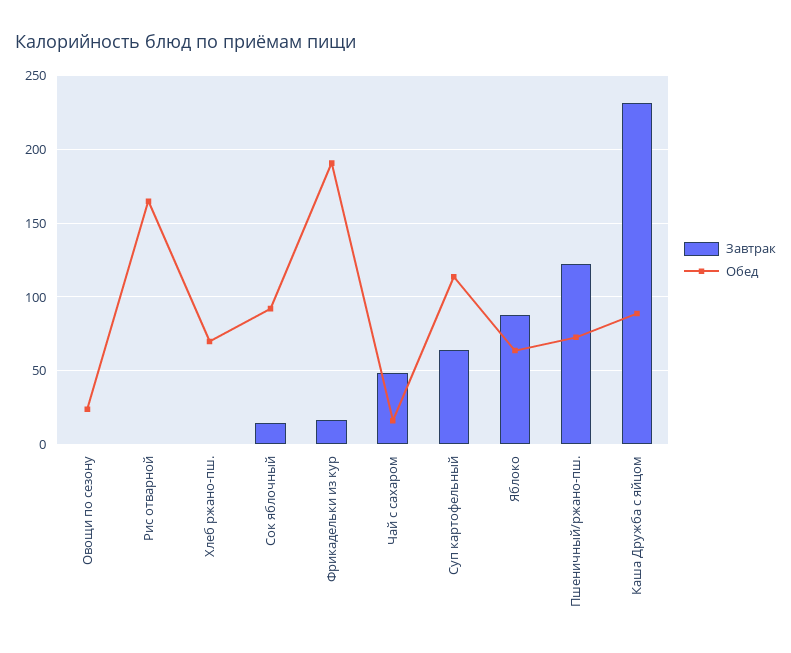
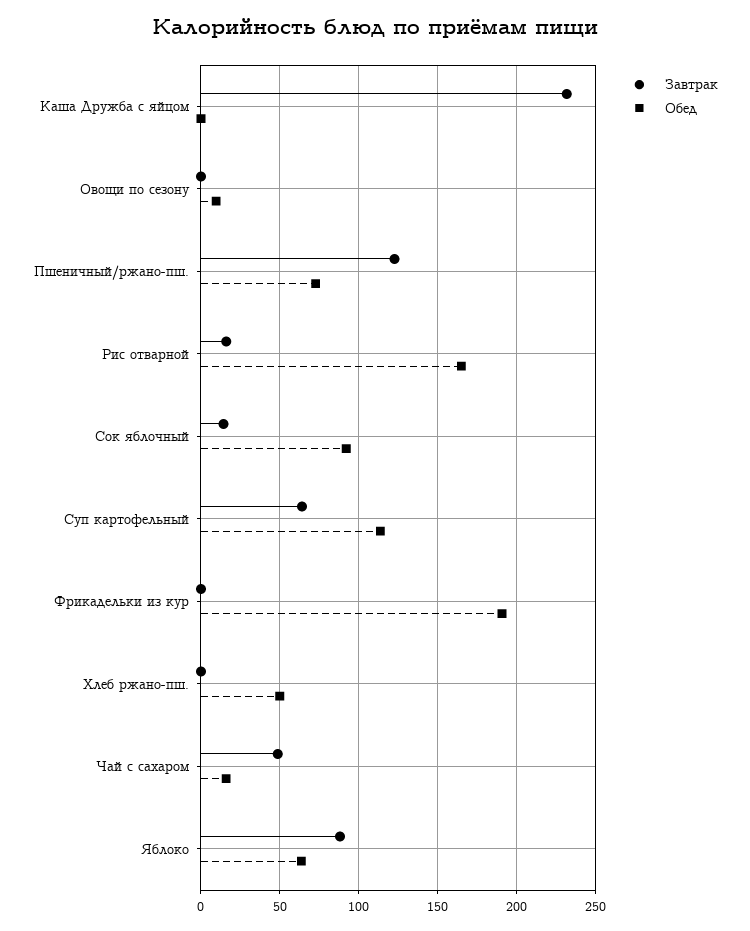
  {
    "Завтрак": {
      "Овощи по сезону": 0,
-     "Рис отварной": 0,
+     "Рис отварной": 15,
      "Хлеб ржано-пш.": 0,
      "Сок яблочный": 15,
-     "Фрикадельки из кур": 15,
+     "Фрикадельки из кур": 0,
      "Чай с сахаром": 50,
      "Суп картофельный": 65,
      "Яблоко": 90,
      "Пшеничный/ржано-пш.": 125,
      "Каша Дружба с яйцом": 230
    },
    "Обед": {
-     "Овощи по сезону": 25,
+     "Овощи по сезону": 10,
      "Рис отварной": 165,
-     "Хлеб ржано-пш.": 70,
+     "Хлеб ржано-пш.": 50,
      "Сок яблочный": 90,
      "Фрикадельки из кур": 190,
      "Чай с сахаром": 15,
      "Суп картофельный": 115,
      "Яблоко": 65,
      "Пшеничный/ржано-пш.": 75,
-     "Каша Дружба с яйцом": 90
+     "Каша Дружба с яйцом": 0
    }
  }

